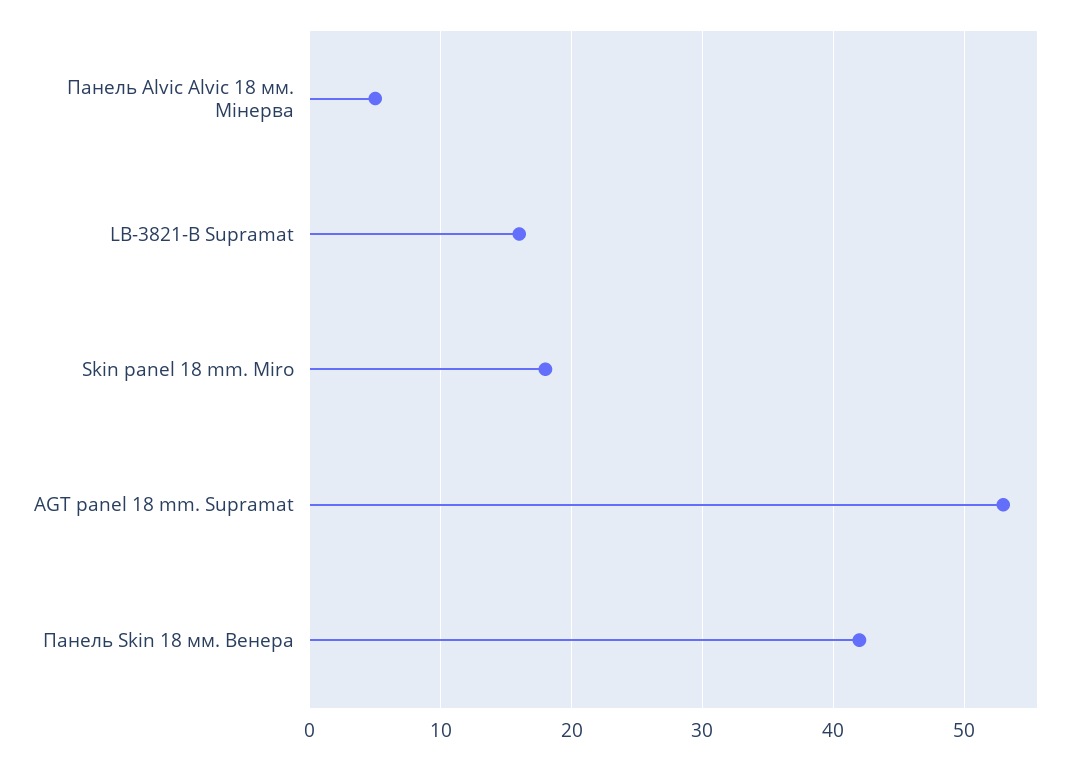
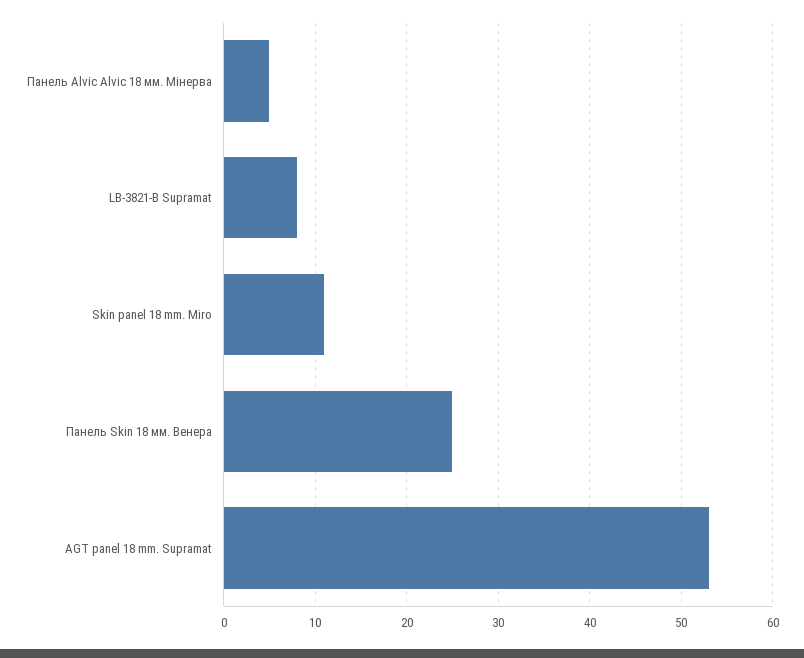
  {
    "Панель Alvic Alvic 18 мм. Мінерва": 5,
-   "LB-3821-В Supramat": 16,
+   "LB-3821-В Supramat": 8,
-   "Skin panel 18 mm. Miro": 18,
+   "Skin panel 18 mm. Miro": 11,
    "AGT panel 18 mm. Supramat": 53,
-   "Панель Skin 18 мм. Венера": 42
+   "Панель Skin 18 мм. Венера": 25
  }

